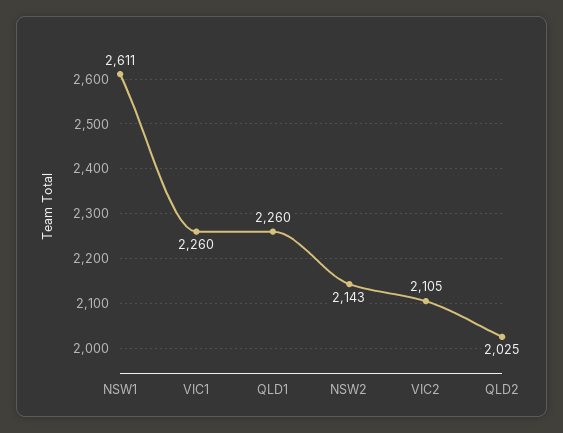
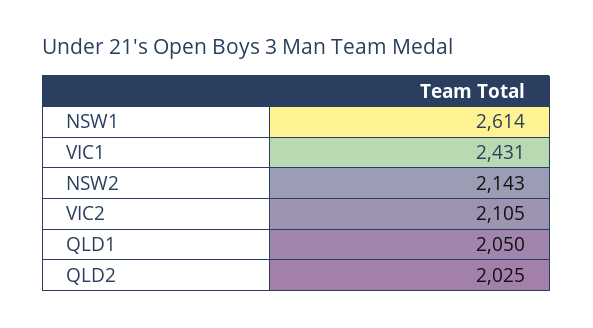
  {
-   "NSW1": 2611,
+   "NSW1": 2614,
-   "VIC1": 2260,
+   "VIC1": 2431,
-   "QLD1": 2260,
+   "QLD1": 2050,
    "NSW2": 2143,
    "VIC2": 2105,
    "QLD2": 2025
  }

